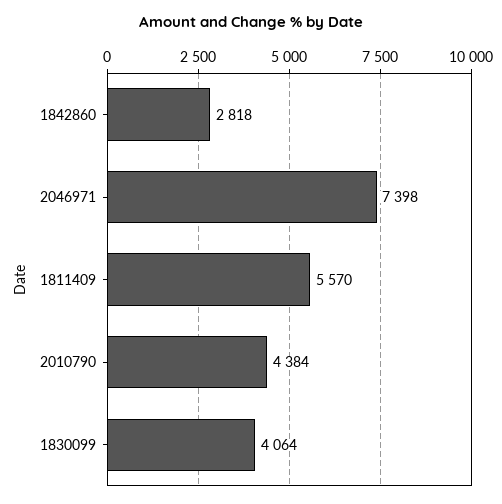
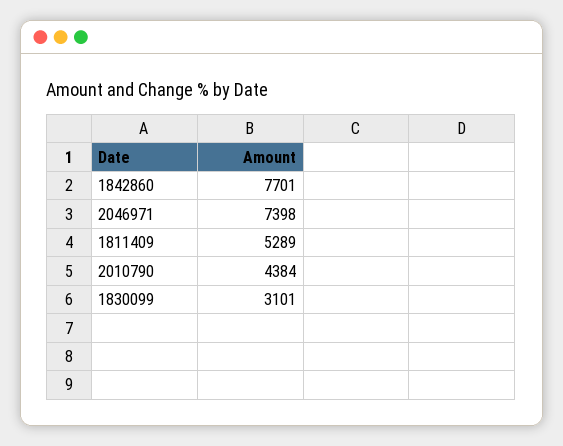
  {
-   "1842860": 2818,
+   "1842860": 7701,
    "2046971": 7398,
-   "1811409": 5570,
+   "1811409": 5289,
    "2010790": 4384,
-   "1830099": 4064
+   "1830099": 3101
  }

